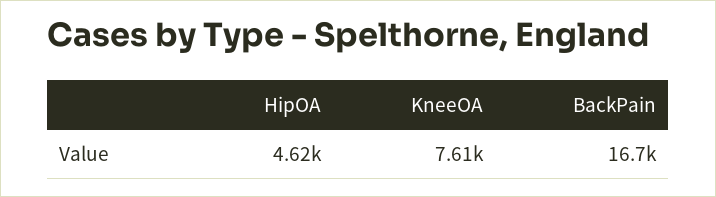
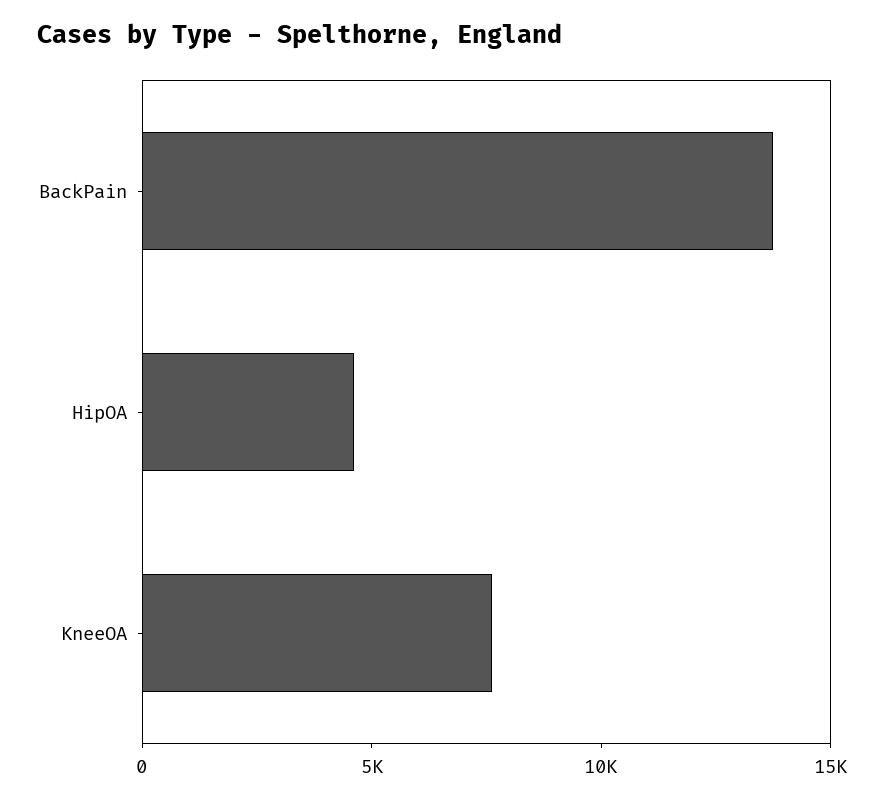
  {
    "HipOA": 4620,
    "KneeOA": 7610,
-   "BackPain": 16700
+   "BackPain": 14000
  }

